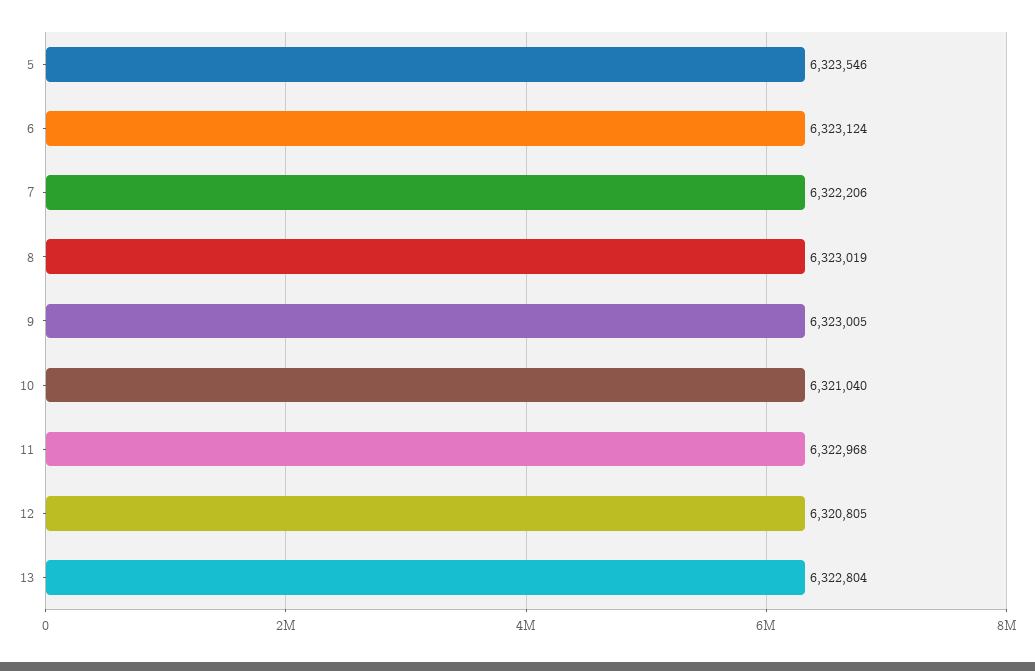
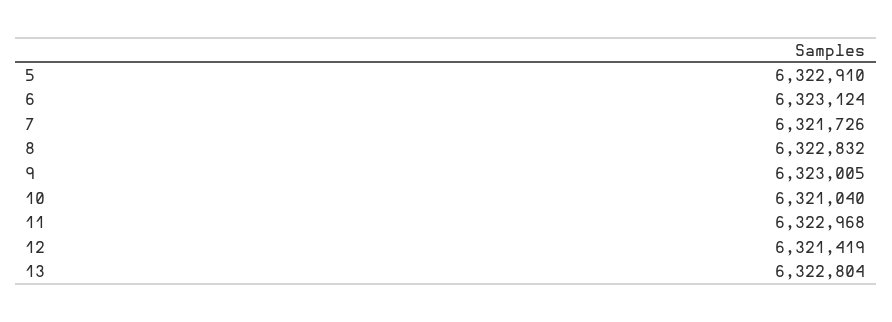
  {
-   "5": 6323546,
+   "5": 6322910,
    "6": 6323124,
-   "7": 6322206,
+   "7": 6321726,
-   "8": 6323019,
+   "8": 6322832,
    "9": 6323005,
    "10": 6321040,
    "11": 6322968,
-   "12": 6320805,
+   "12": 6321419,
    "13": 6322804
  }

